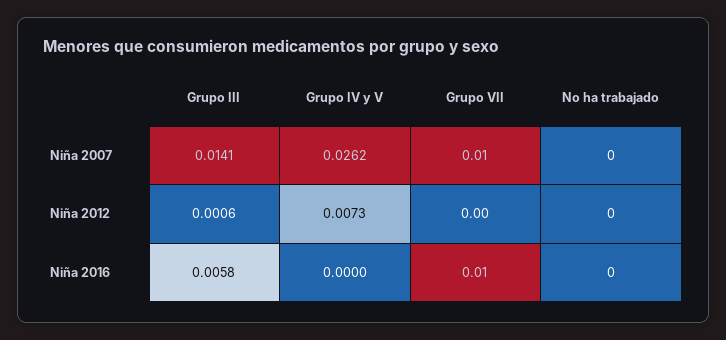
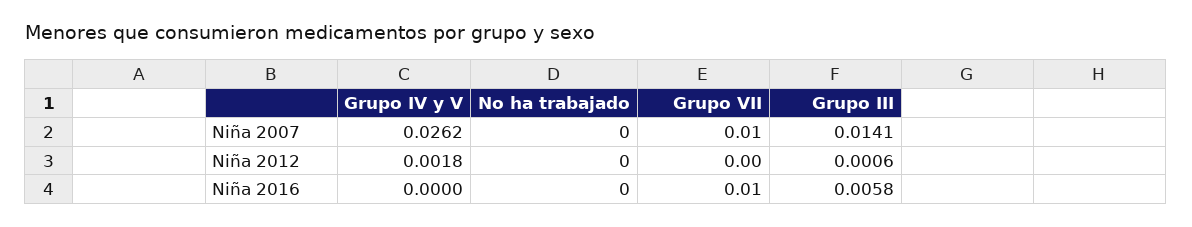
  {
    "Grupo III": {
      "Niña 2007": 0.0141,
      "Niña 2012": 0.0006,
      "Niña 2016": 0.0058
    },
    "Grupo IV y V": {
      "Niña 2007": 0.0262,
-     "Niña 2012": 0.0073,
+     "Niña 2012": 0.0018,
      "Niña 2016": 0
    },
    "Grupo VII": {
      "Niña 2007": 0.01,
      "Niña 2012": 0,
      "Niña 2016": 0.01
    },
    "No ha trabajado": {
      "Niña 2007": 0,
      "Niña 2012": 0,
      "Niña 2016": 0
    }
  }

